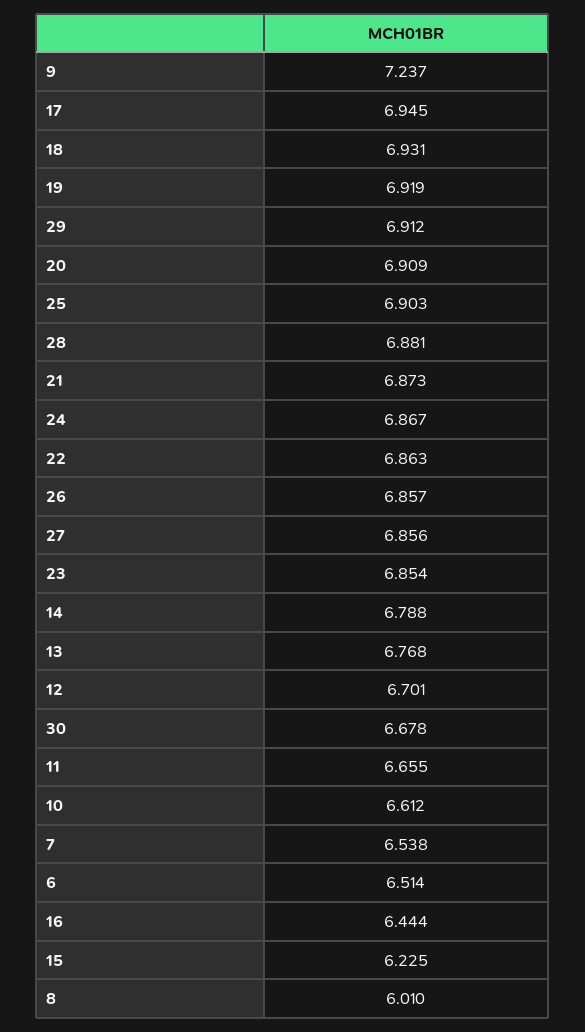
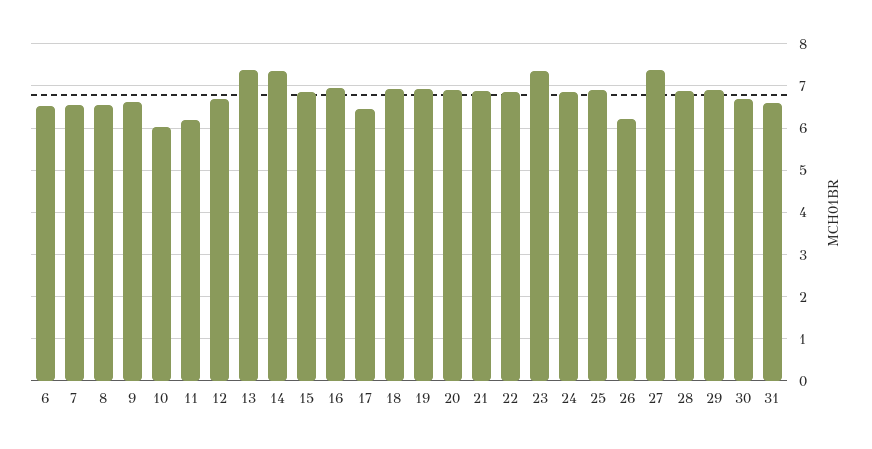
  {
-   "9": 7.237,
+   "9": 6.6,
-   "17": 6.945,
+   "17": 6.4,
    "18": 6.931,
    "19": 6.919,
    "29": 6.912,
    "20": 6.909,
    "25": 6.903,
    "28": 6.881,
    "21": 6.873,
    "24": 6.867,
    "22": 6.863,
-   "26": 6.857,
+   "26": 6.2,
-   "27": 6.856,
+   "27": 7.4,
-   "23": 6.854,
+   "23": 7.4,
-   "14": 6.788,
+   "14": 7.4,
-   "13": 6.768,
+   "13": 7.4,
    "12": 6.701,
    "30": 6.678,
-   "11": 6.655,
+   "11": 6.2,
-   "10": 6.612,
+   "10": 6,
    "7": 6.538,
    "6": 6.514,
-   "16": 6.444,
+   "16": 7,
-   "15": 6.225,
+   "15": 6.8,
-   "8": 6.01
+   "8": 6.6,
+   "31": 6.6
  }

